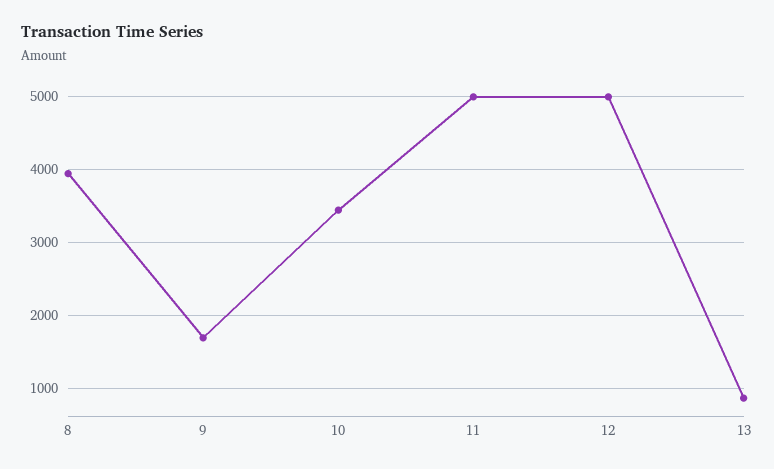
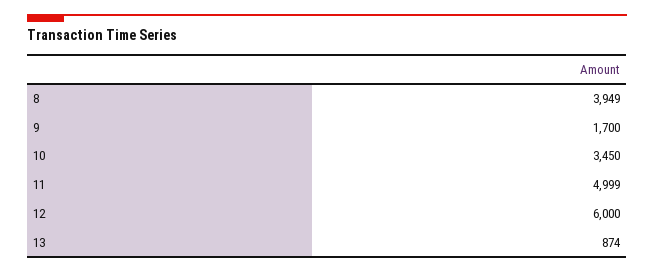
  {
    "8": 3949,
    "9": 1700,
    "10": 3450,
    "11": 4999,
-   "12": 5000,
+   "12": 6000,
    "13": 874
  }

